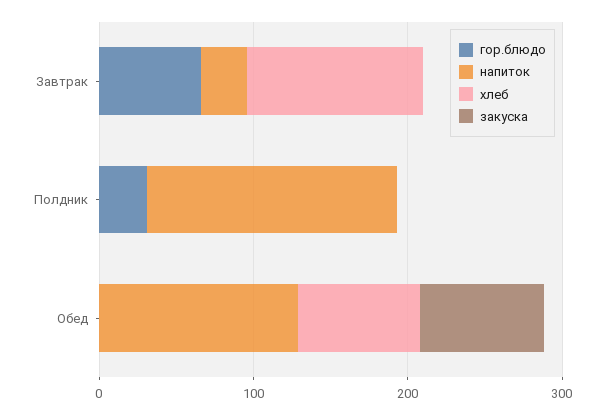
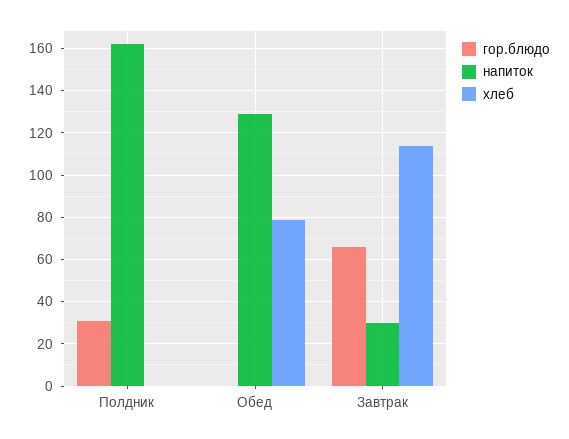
  {
    "гор.блюдо": {
      "Завтрак": 65,
      "Полдник": 30,
      "Обед": 0
    },
    "напиток": {
      "Завтрак": 30,
      "Полдник": 160,
      "Обед": 130
    },
    "хлеб": {
      "Завтрак": 115,
      "Полдник": 0,
      "Обед": 80
-   },
+   }
-   "закуска": {
-     "Завтрак": 0,
-     "Полдник": 0,
-     "Обед": 80
-   }
  }

